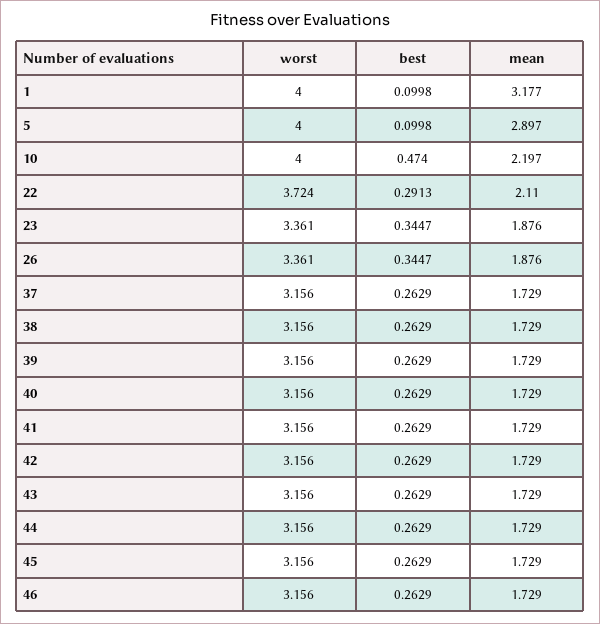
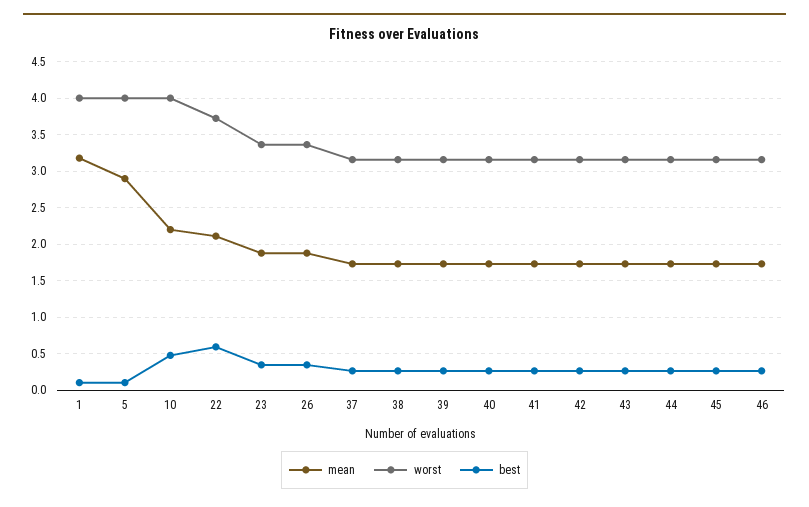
  {
    "worst": {
      "1": 4,
      "5": 4,
      "10": 4,
      "22": 3.724,
      "23": 3.361,
      "26": 3.361,
      "37": 3.156,
      "38": 3.156,
      "39": 3.156,
      "40": 3.156,
      "41": 3.156,
      "42": 3.156,
      "43": 3.156,
      "44": 3.156,
      "45": 3.156,
      "46": 3.156
    },
    "best": {
      "1": 0.0998,
      "5": 0.0998,
      "10": 0.474,
-     "22": 0.2913,
+     "22": 0.6,
      "23": 0.3447,
      "26": 0.3447,
      "37": 0.2629,
      "38": 0.2629,
      "39": 0.2629,
      "40": 0.2629,
      "41": 0.2629,
      "42": 0.2629,
      "43": 0.2629,
      "44": 0.2629,
      "45": 0.2629,
      "46": 0.2629
    },
    "mean": {
      "1": 3.177,
      "5": 2.897,
      "10": 2.197,
      "22": 2.11,
      "23": 1.876,
      "26": 1.876,
      "37": 1.729,
      "38": 1.729,
      "39": 1.729,
      "40": 1.729,
      "41": 1.729,
      "42": 1.729,
      "43": 1.729,
      "44": 1.729,
      "45": 1.729,
      "46": 1.729
    }
  }

